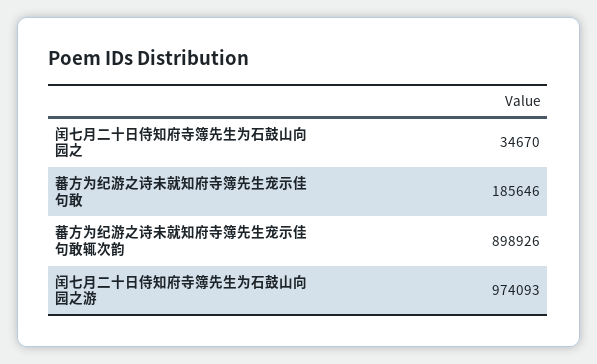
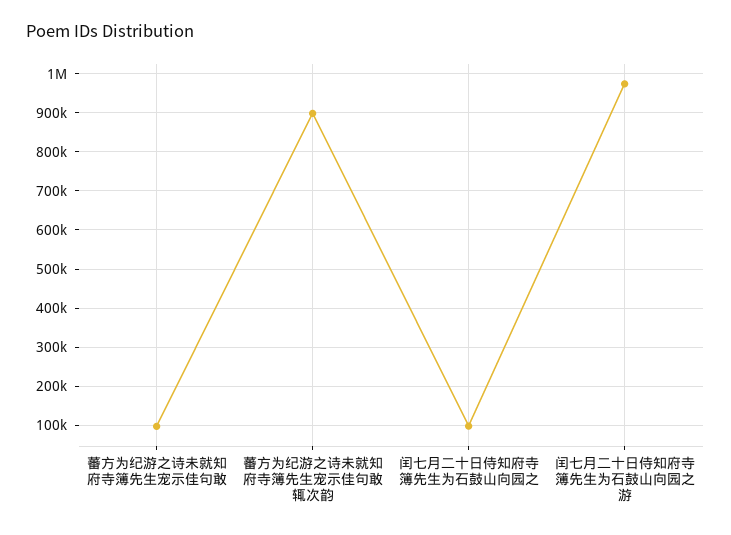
  {
-   "闰七月二十日侍知府寺簿先生为石鼓山向园之": 34670,
+   "闰七月二十日侍知府寺簿先生为石鼓山向园之": 100000,
-   "蕃方为纪游之诗未就知府寺簿先生宠示佳句敢": 185646,
+   "蕃方为纪游之诗未就知府寺簿先生宠示佳句敢": 100000,
    "蕃方为纪游之诗未就知府寺簿先生宠示佳句敢辄次韵": 898926,
    "闰七月二十日侍知府寺簿先生为石鼓山向园之游": 974093
  }

